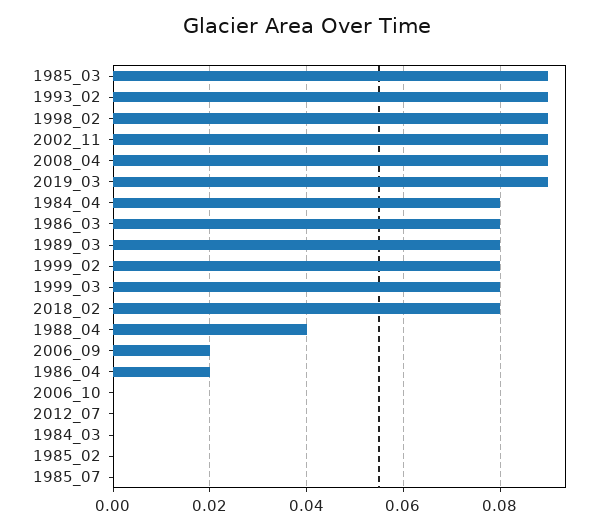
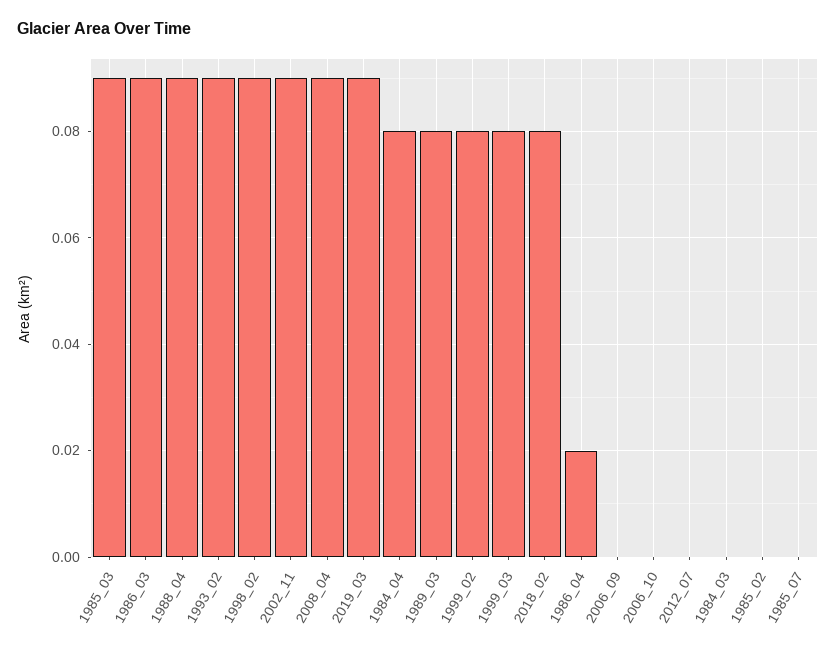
  {
    "1985_03": 0.09,
    "1993_02": 0.09,
    "1998_02": 0.09,
    "2002_11": 0.09,
    "2008_04": 0.09,
    "2019_03": 0.09,
    "1984_04": 0.08,
-   "1986_03": 0.08,
+   "1986_03": 0.09,
    "1989_03": 0.08,
    "1999_02": 0.08,
    "1999_03": 0.08,
    "2018_02": 0.08,
-   "1988_04": 0.04,
+   "1988_04": 0.09,
-   "2006_09": 0.02,
+   "2006_09": 0,
    "1986_04": 0.02,
    "2006_10": 0,
    "2012_07": 0,
    "1984_03": 0,
    "1985_02": 0,
    "1985_07": 0
  }

